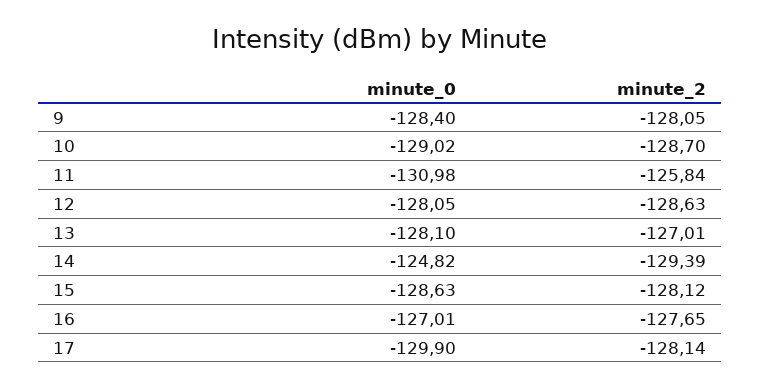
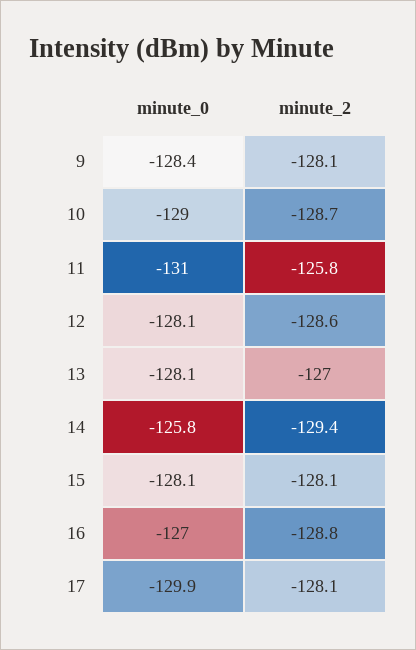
  {
    "minute_0": {
      "9": -128.4,
      "10": -129.02,
      "11": -130.98,
      "12": -128.05,
      "13": -128.1,
-     "14": -124.82,
+     "14": -125.8,
-     "15": -128.63,
+     "15": -128.1,
      "16": -127.01,
      "17": -129.9
    },
    "minute_2": {
      "9": -128.05,
      "10": -128.7,
      "11": -125.84,
      "12": -128.63,
      "13": -127.01,
      "14": -129.39,
      "15": -128.12,
-     "16": -127.65,
+     "16": -128.8,
      "17": -128.14
    }
  }

